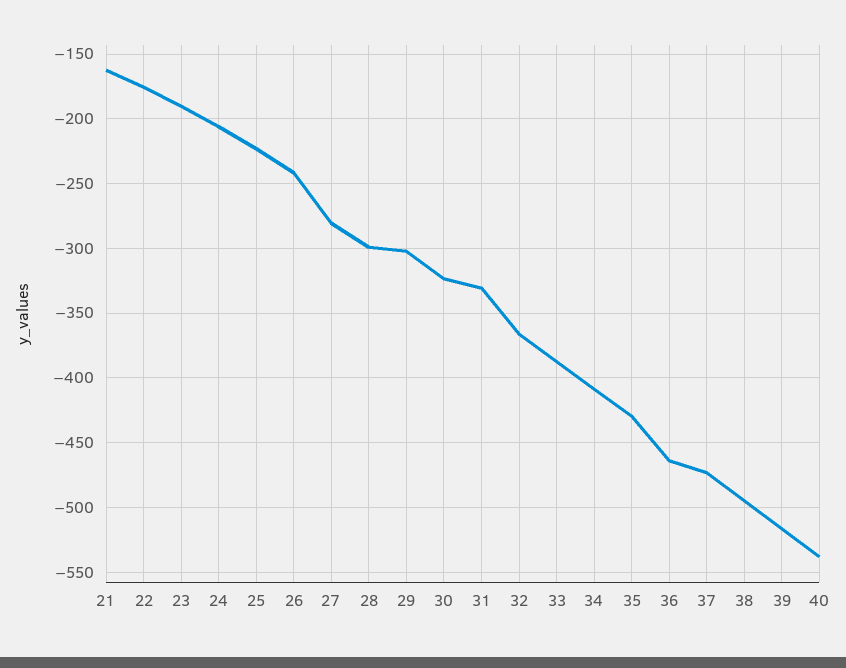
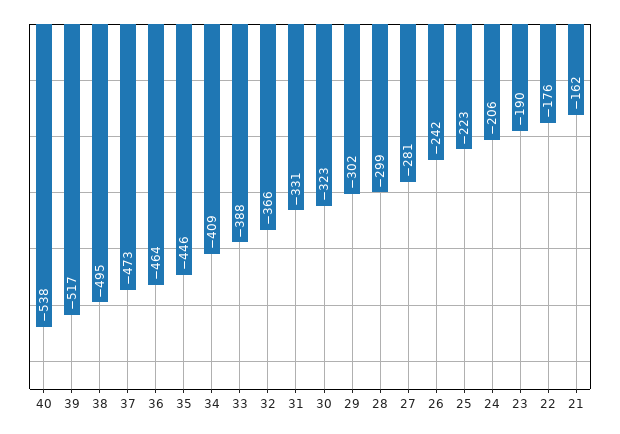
  {
    "21": -162,
    "22": -176,
    "23": -190,
    "24": -206,
    "25": -223,
    "26": -242,
    "27": -281,
    "28": -299,
    "29": -302,
    "30": -323,
    "31": -331,
    "32": -366,
    "33": -388,
    "34": -409,
-   "35": -430,
+   "35": -446,
    "36": -464,
    "37": -473,
    "38": -495,
    "39": -517,
    "40": -538
  }

